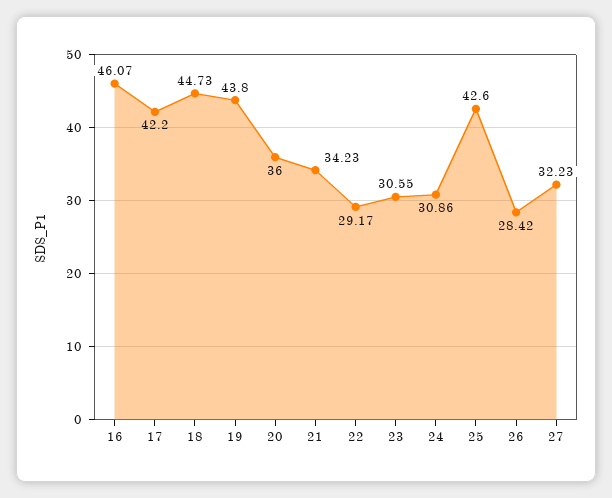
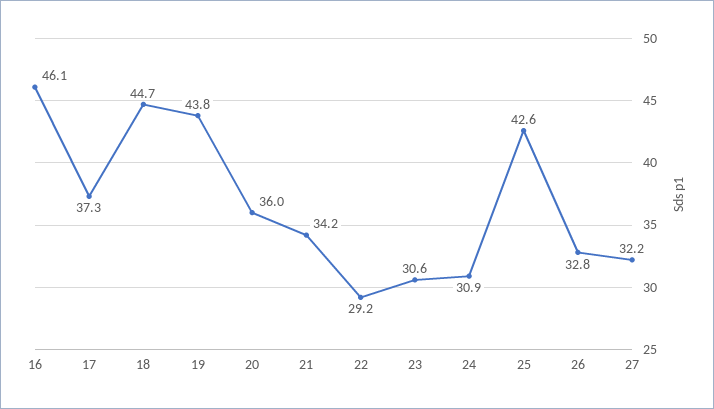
  {
    "16": 46.07,
-   "17": 42.2,
+   "17": 37.3,
    "18": 44.73,
    "19": 43.8,
    "20": 36,
    "21": 34.23,
    "22": 29.17,
    "23": 30.55,
    "24": 30.86,
    "25": 42.6,
-   "26": 28.42,
+   "26": 32.8,
    "27": 32.23
  }

